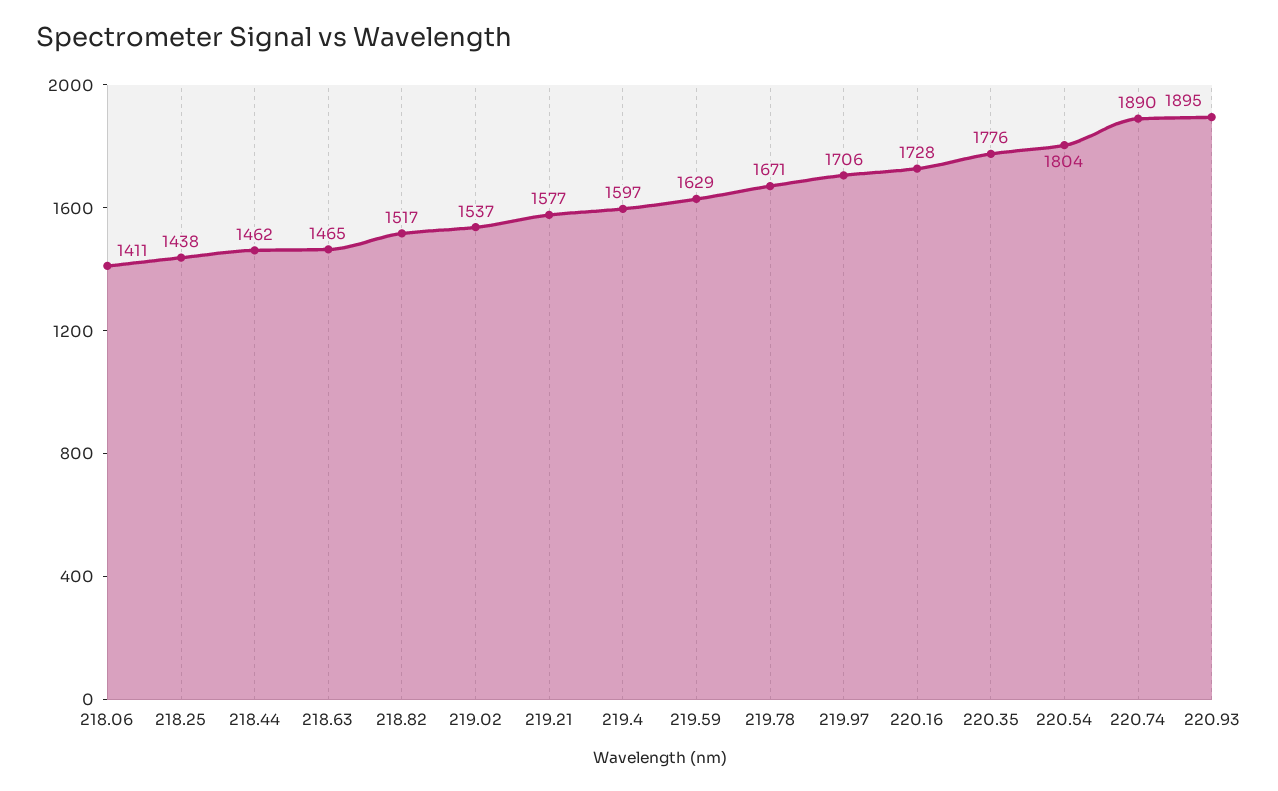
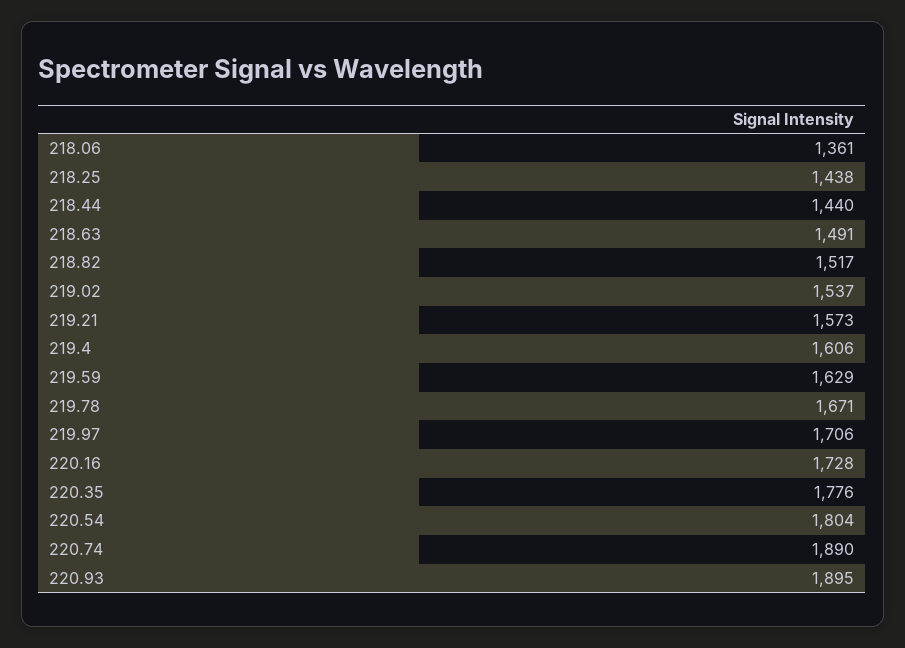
  {
-   "218.06": 1411,
+   "218.06": 1361,
    "218.25": 1438,
-   "218.44": 1462,
+   "218.44": 1440,
-   "218.63": 1465,
+   "218.63": 1491,
    "218.82": 1517,
    "219.02": 1537,
-   "219.21": 1577,
+   "219.21": 1573,
-   "219.4": 1597,
+   "219.4": 1606,
    "219.59": 1629,
    "219.78": 1671,
    "219.97": 1706,
    "220.16": 1728,
    "220.35": 1776,
    "220.54": 1804,
    "220.74": 1890,
    "220.93": 1895
  }

